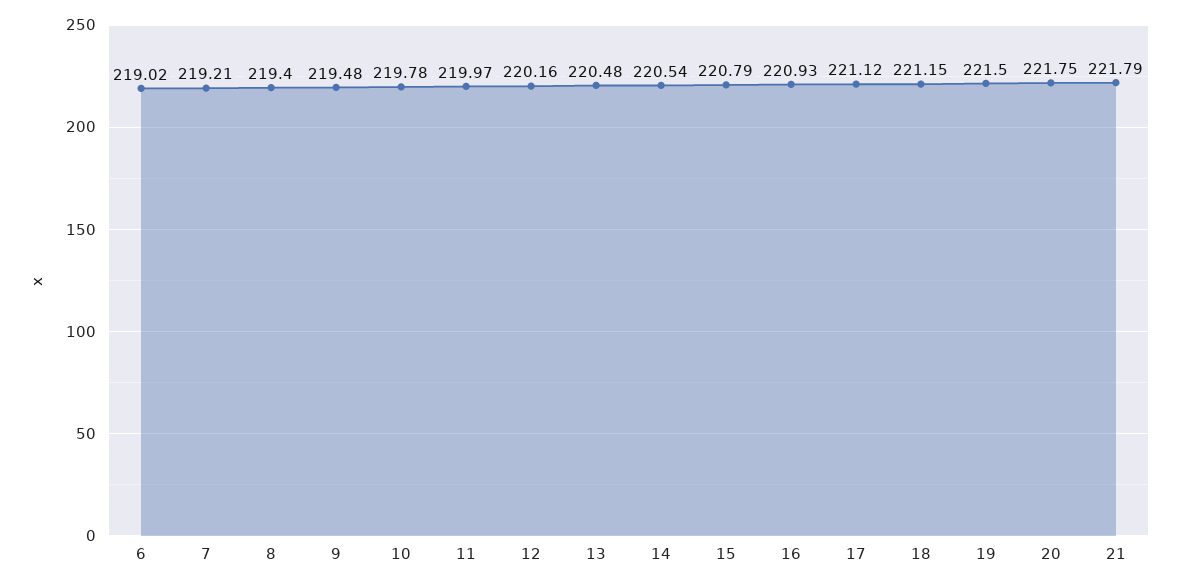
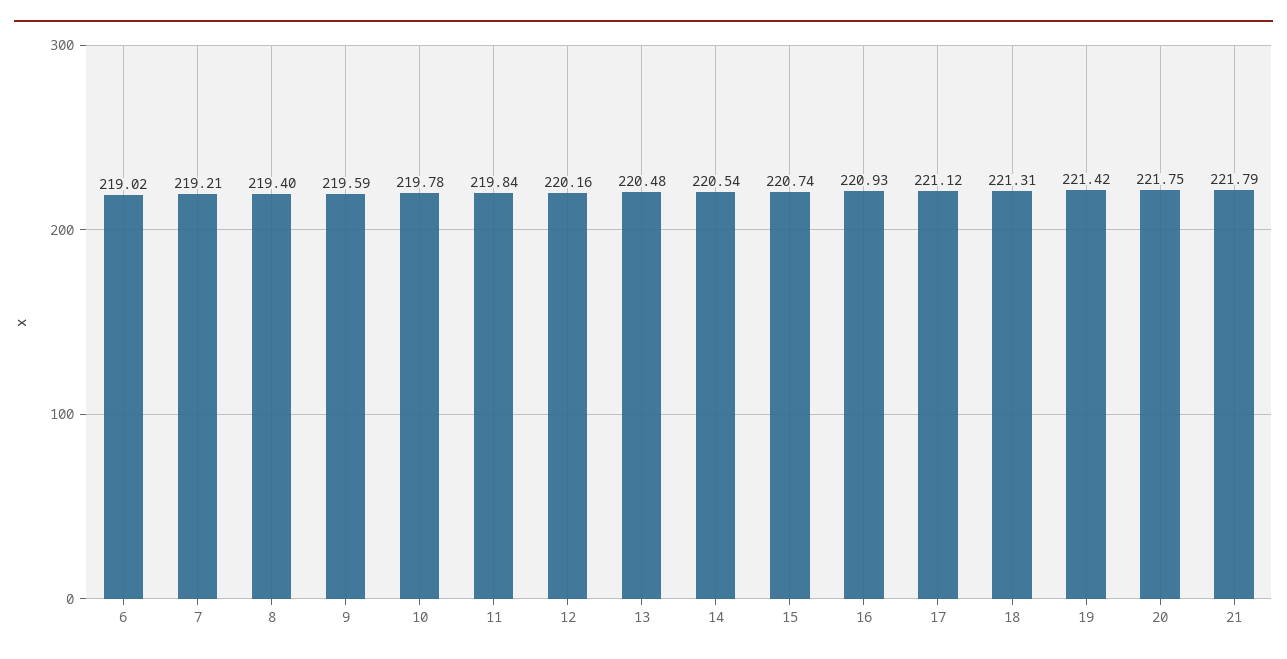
  {
    "6": 219.02,
    "7": 219.21,
    "8": 219.4,
-   "9": 219.48,
+   "9": 219.59,
    "10": 219.78,
-   "11": 219.97,
+   "11": 219.84,
    "12": 220.16,
    "13": 220.48,
    "14": 220.54,
-   "15": 220.79,
+   "15": 220.74,
    "16": 220.93,
    "17": 221.12,
-   "18": 221.15,
+   "18": 221.31,
-   "19": 221.5,
+   "19": 221.42,
    "20": 221.75,
    "21": 221.79
  }

